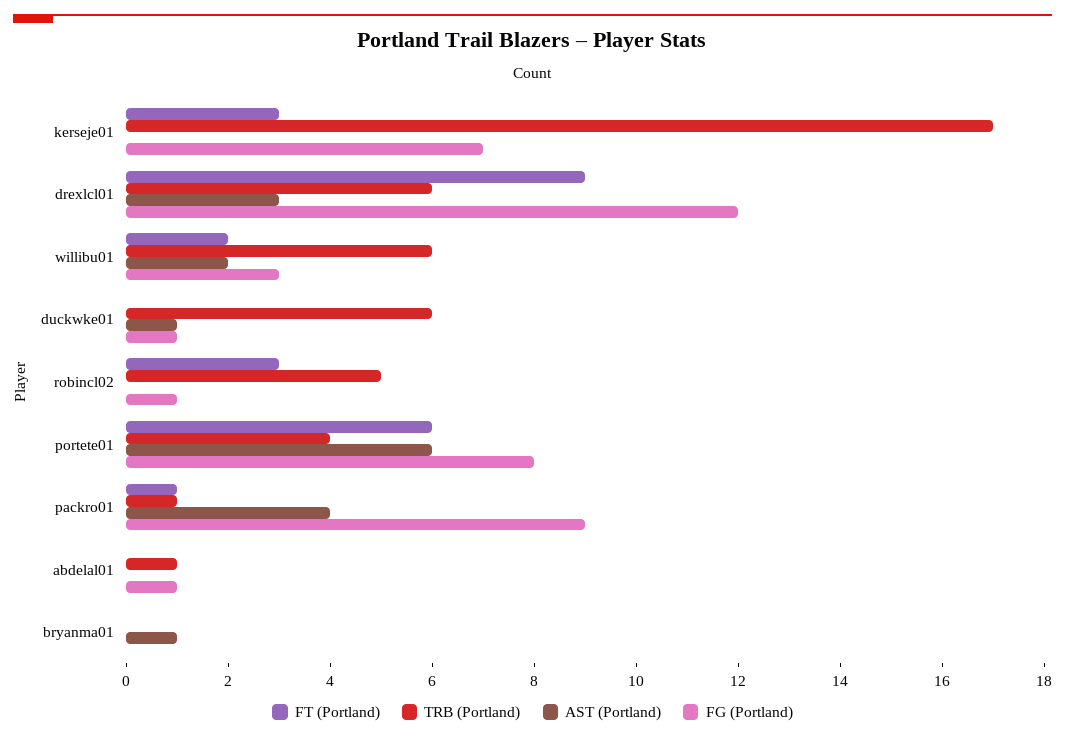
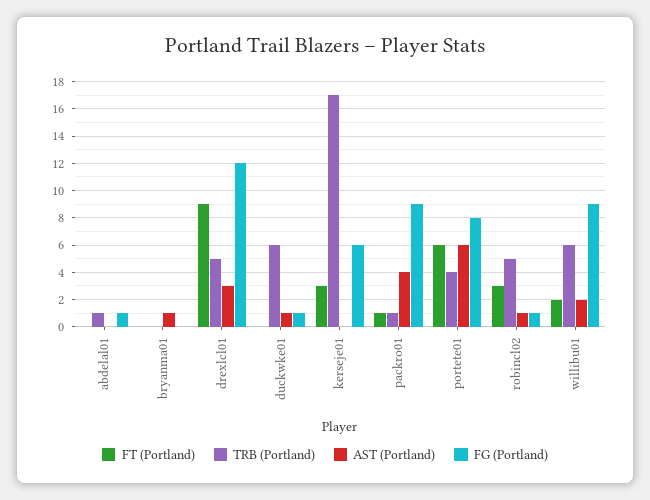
  {
    "FT (Portland)": {
      "kerseje01": 3,
      "drexlcl01": 9,
      "willibu01": 2,
      "duckwke01": 0,
      "robincl02": 3,
      "portete01": 6,
      "packro01": 1,
      "abdelal01": 0,
      "bryanma01": 0
    },
    "TRB (Portland)": {
      "kerseje01": 17,
-     "drexlcl01": 6,
+     "drexlcl01": 5,
      "willibu01": 6,
      "duckwke01": 6,
      "robincl02": 5,
      "portete01": 4,
      "packro01": 1,
      "abdelal01": 1,
      "bryanma01": 0
    },
    "AST (Portland)": {
      "kerseje01": 0,
      "drexlcl01": 3,
      "willibu01": 2,
      "duckwke01": 1,
-     "robincl02": 0,
+     "robincl02": 1,
      "portete01": 6,
      "packro01": 4,
      "abdelal01": 0,
      "bryanma01": 1
    },
    "FG (Portland)": {
-     "kerseje01": 7,
+     "kerseje01": 6,
      "drexlcl01": 12,
-     "willibu01": 3,
+     "willibu01": 9,
      "duckwke01": 1,
      "robincl02": 1,
      "portete01": 8,
      "packro01": 9,
      "abdelal01": 1,
      "bryanma01": 0
    }
  }

